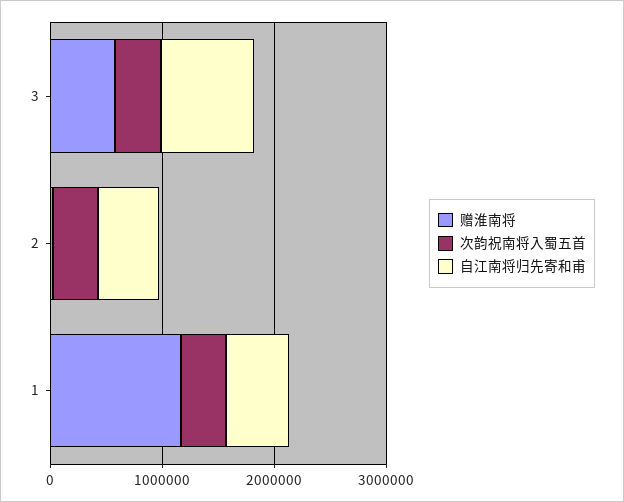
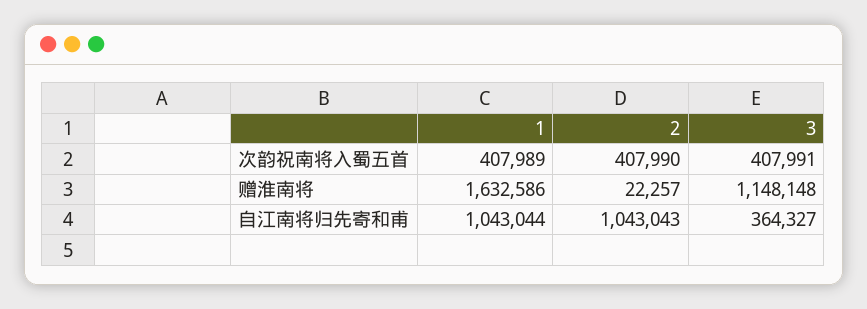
  {
    "赠淮南将": {
-     "3": 600000,
+     "3": 1148148,
      "2": 22257,
-     "1": 1200000
+     "1": 1632586
    },
    "次韵祝南将入蜀五首": {
      "3": 407991,
      "2": 407990,
      "1": 407989
    },
    "自江南将归先寄和甫": {
-     "3": 800000,
+     "3": 364327,
-     "2": 600000,
+     "2": 1043043,
-     "1": 600000
+     "1": 1043044
    }
  }

